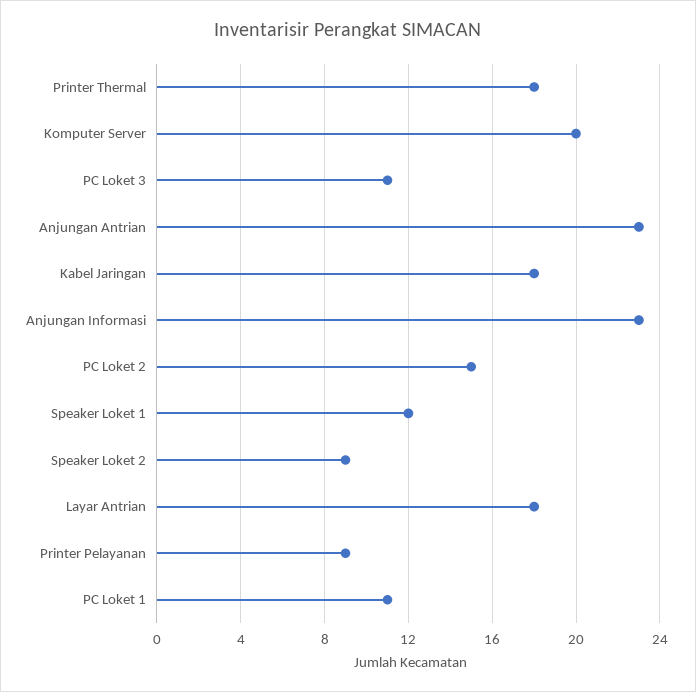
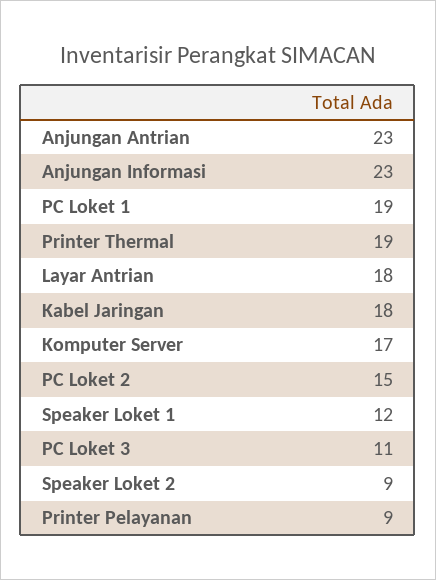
  {
-   "Printer Thermal": 18,
+   "Printer Thermal": 19,
-   "Komputer Server": 20,
+   "Komputer Server": 17,
    "PC Loket 3": 11,
    "Anjungan Antrian": 23,
    "Kabel Jaringan": 18,
    "Anjungan Informasi": 23,
    "PC Loket 2": 15,
    "Speaker Loket 1": 12,
    "Speaker Loket 2": 9,
    "Layar Antrian": 18,
    "Printer Pelayanan": 9,
-   "PC Loket 1": 11
+   "PC Loket 1": 19
  }

